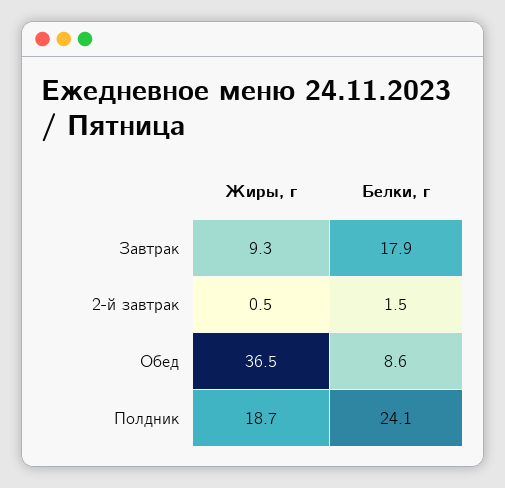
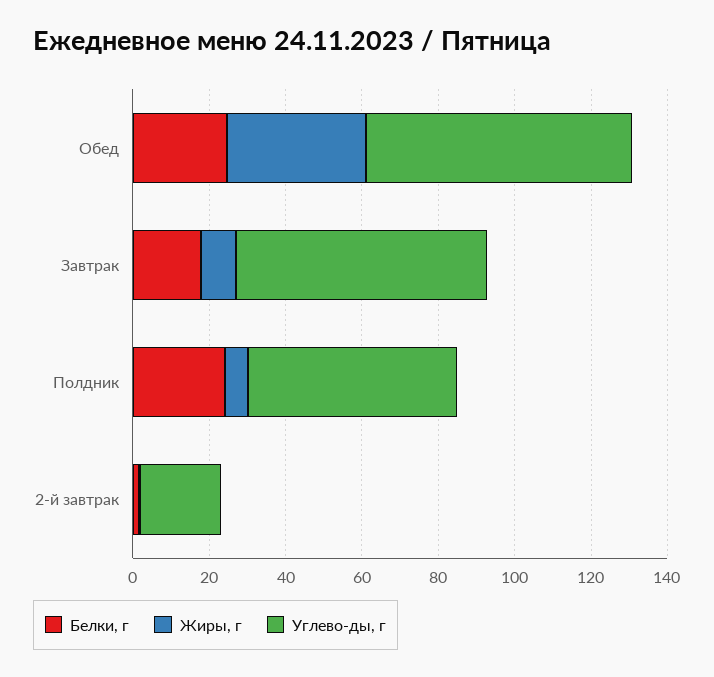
  {
    "Жиры, г": {
      "Завтрак": 9.3,
      "2-й завтрак": 0.5,
      "Обед": 36.5,
-     "Полдник": 18.7
+     "Полдник": 5
    },
    "Белки, г": {
      "Завтрак": 17.9,
      "2-й завтрак": 1.5,
-     "Обед": 8.6,
+     "Обед": 25,
      "Полдник": 24.1
-   }
+   },
+   "Углево-ды, г": {
+     "Обед": 70,
+     "Завтрак": 65,
+     "Полдник": 55,
+     "2-й завтрак": 20
+   }
  }

